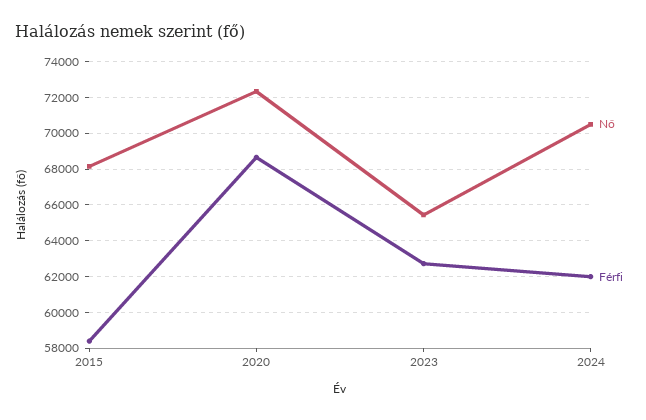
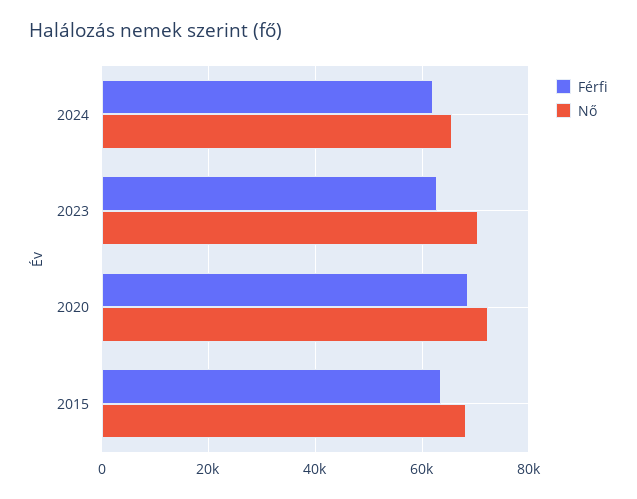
  {
    "Nő": {
      "2015": 68000,
      "2020": 72500,
-     "2023": 65500,
+     "2023": 70000,
-     "2024": 70500
+     "2024": 66000
    },
    "Férfi": {
-     "2015": 58500,
+     "2015": 64000,
      "2020": 68500,
      "2023": 62500,
      "2024": 62000
    }
  }

